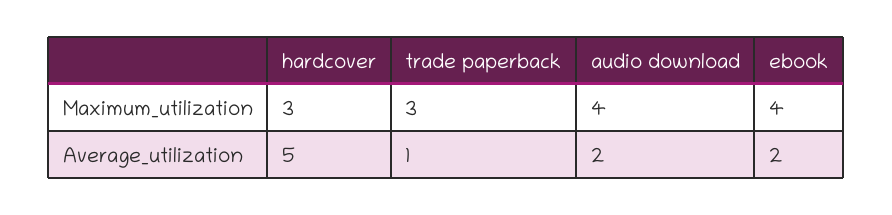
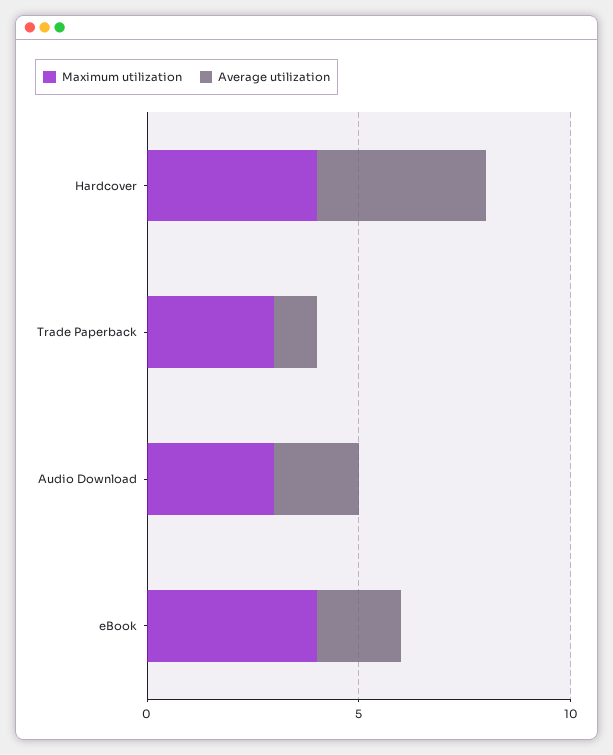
  {
    "Maximum_utilization": {
-     "hardcover": 3,
+     "hardcover": 4,
      "trade paperback": 3,
-     "audio download": 4,
+     "audio download": 3,
      "ebook": 4
    },
    "Average_utilization": {
-     "hardcover": 5,
+     "hardcover": 4,
      "trade paperback": 1,
      "audio download": 2,
      "ebook": 2
    }
  }

